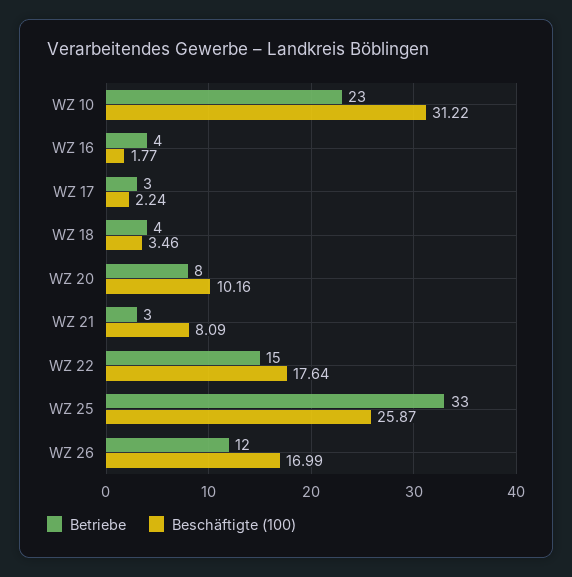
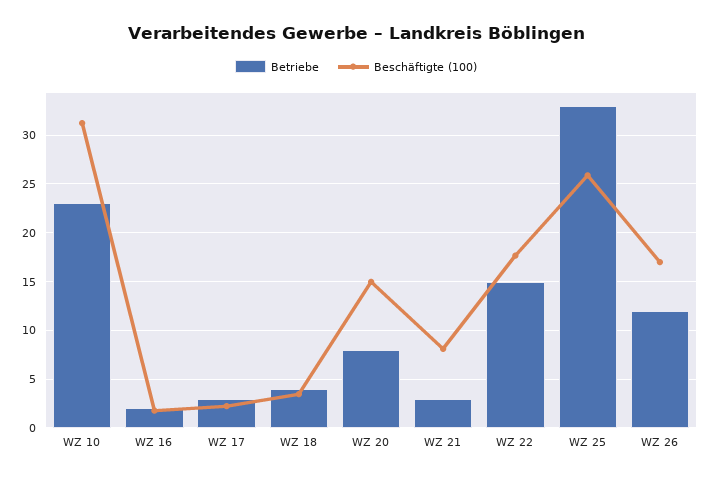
  {
    "Betriebe": {
      "WZ 10": 23,
-     "WZ 16": 4,
+     "WZ 16": 2,
      "WZ 17": 3,
      "WZ 18": 4,
      "WZ 20": 8,
      "WZ 21": 3,
      "WZ 22": 15,
      "WZ 25": 33,
      "WZ 26": 12
    },
    "Beschäftigte (100)": {
      "WZ 10": 31.22,
      "WZ 16": 1.77,
      "WZ 17": 2.24,
      "WZ 18": 3.46,
-     "WZ 20": 10.16,
+     "WZ 20": 15,
      "WZ 21": 8.09,
      "WZ 22": 17.64,
      "WZ 25": 25.87,
      "WZ 26": 16.99
    }
  }

